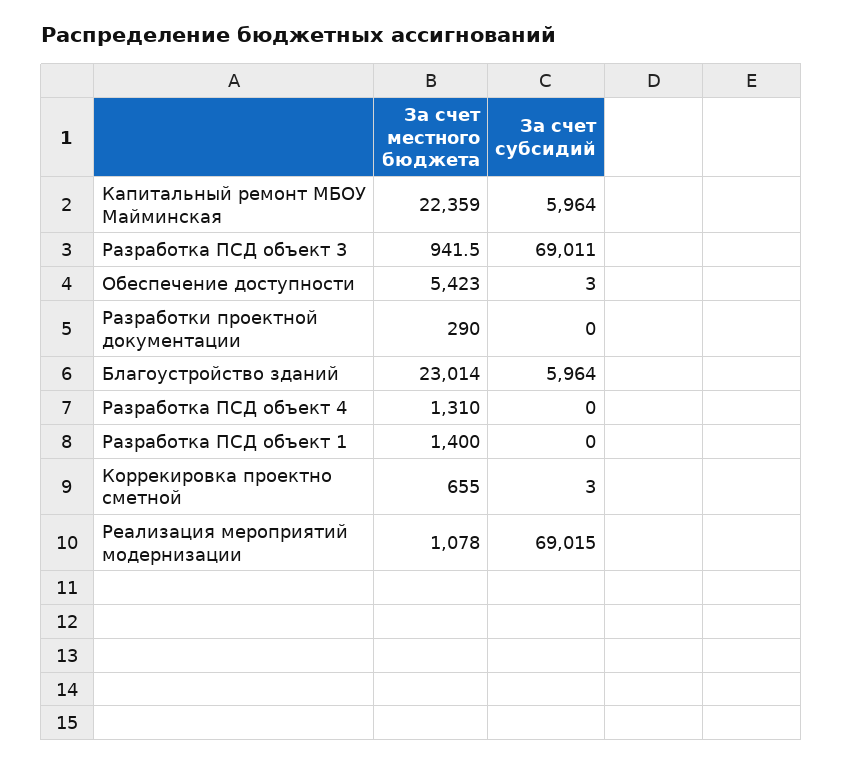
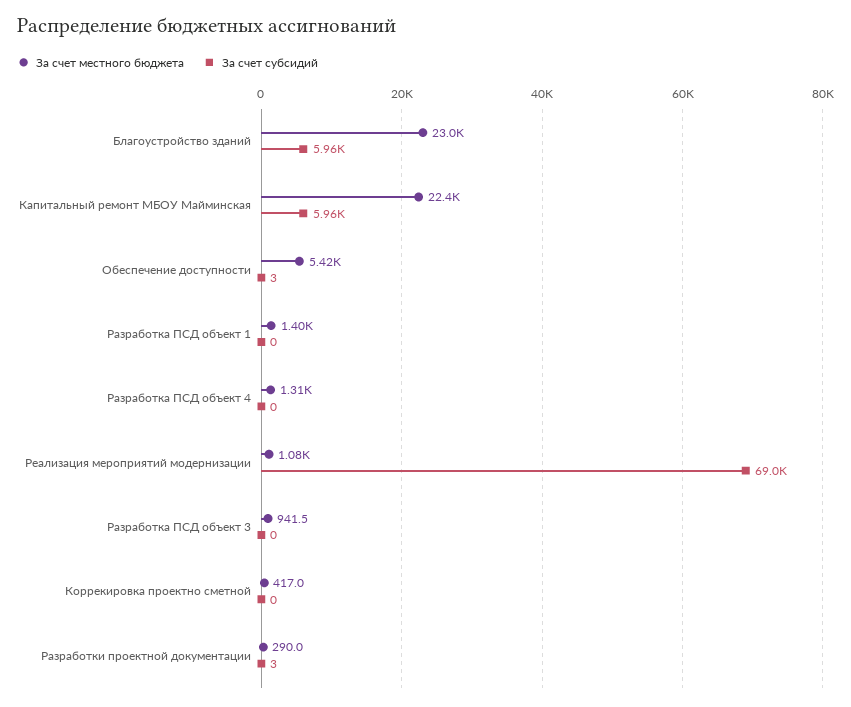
  {
    "За счет местного бюджета": {
      "Капитальный ремонт МБОУ Майминская": 22359,
      "Разработка ПСД объект 3": 941.5,
      "Обеспечение доступности": 5423,
      "Разработки проектной документации": 290,
      "Благоустройство зданий": 23014,
      "Разработка ПСД объект 4": 1310,
      "Разработка ПСД объект 1": 1400,
-     "Коррекировка проектно сметной": 655,
+     "Коррекировка проектно сметной": 417,
      "Реализация мероприятий модернизации": 1078
    },
    "За счет субсидий": {
      "Капитальный ремонт МБОУ Майминская": 5964,
-     "Разработка ПСД объект 3": 69011,
+     "Разработка ПСД объект 3": 0,
      "Обеспечение доступности": 3,
-     "Разработки проектной документации": 0,
+     "Разработки проектной документации": 3,
      "Благоустройство зданий": 5964,
      "Разработка ПСД объект 4": 0,
      "Разработка ПСД объект 1": 0,
-     "Коррекировка проектно сметной": 3,
+     "Коррекировка проектно сметной": 0,
      "Реализация мероприятий модернизации": 69015
    }
  }

